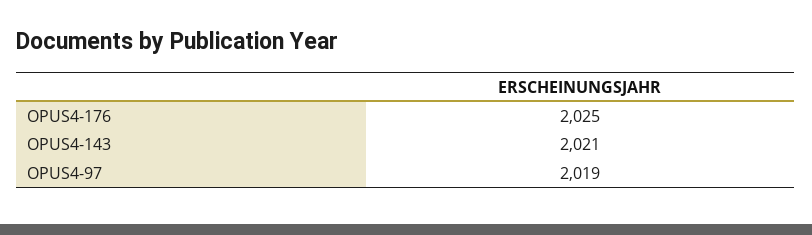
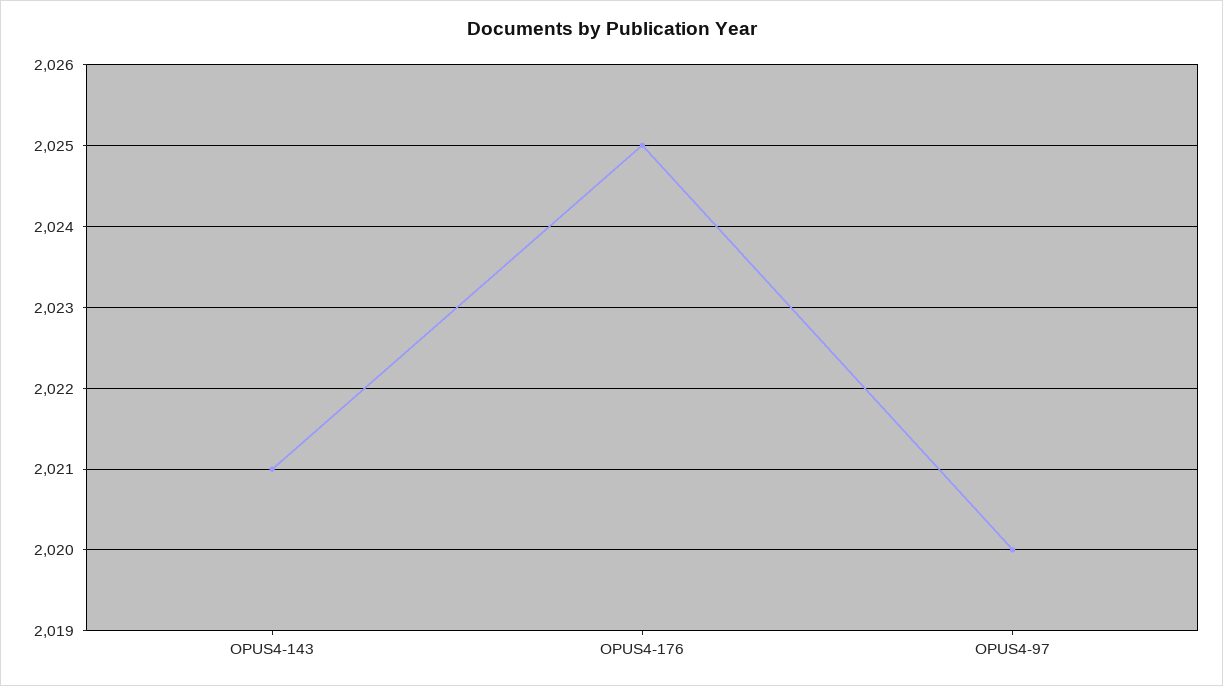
  {
    "OPUS4-176": 2025,
    "OPUS4-143": 2021,
-   "OPUS4-97": 2019
+   "OPUS4-97": 2020
  }

